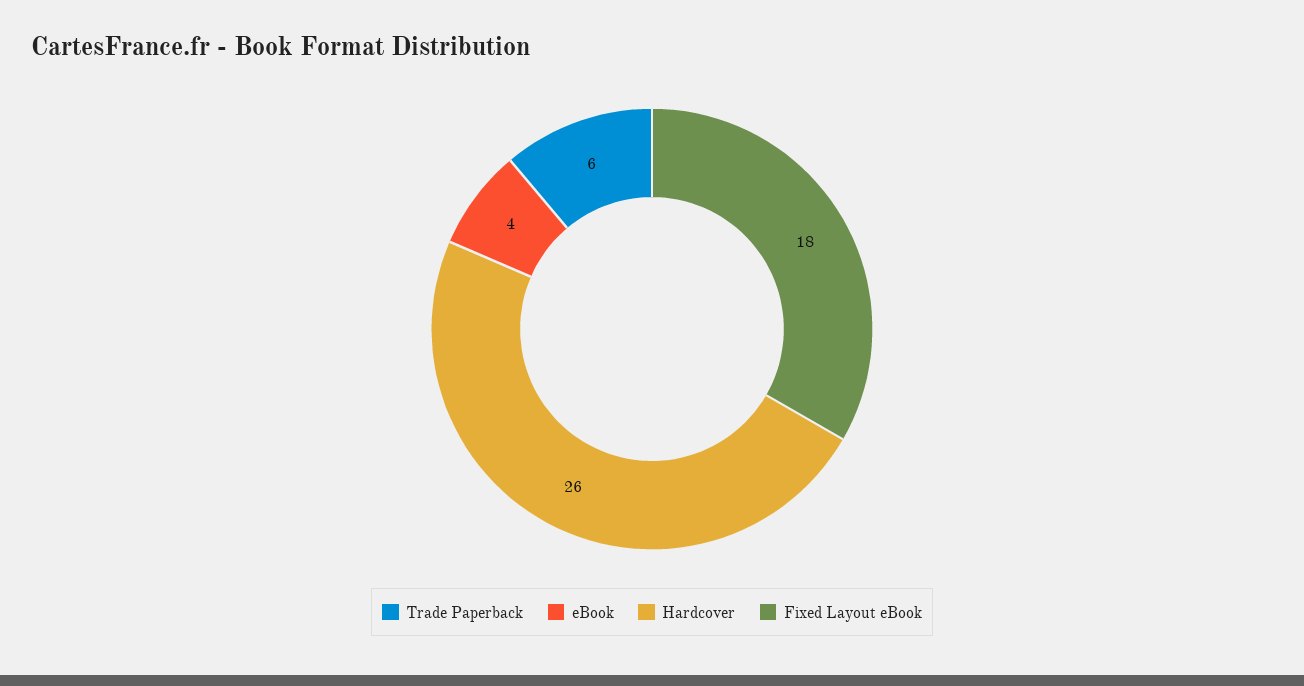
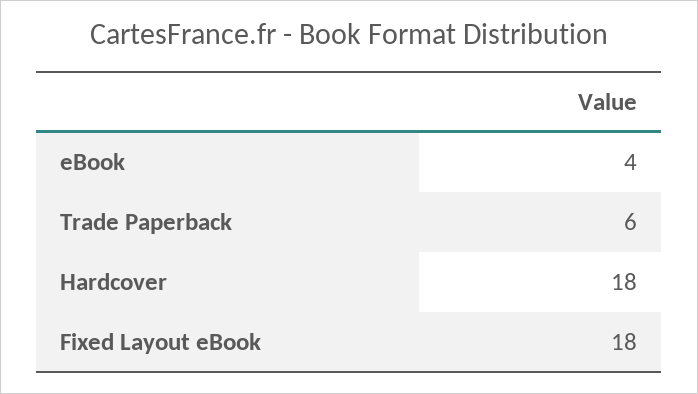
  {
    "Trade Paperback": 6,
    "eBook": 4,
-   "Hardcover": 26,
+   "Hardcover": 18,
    "Fixed Layout eBook": 18
  }

